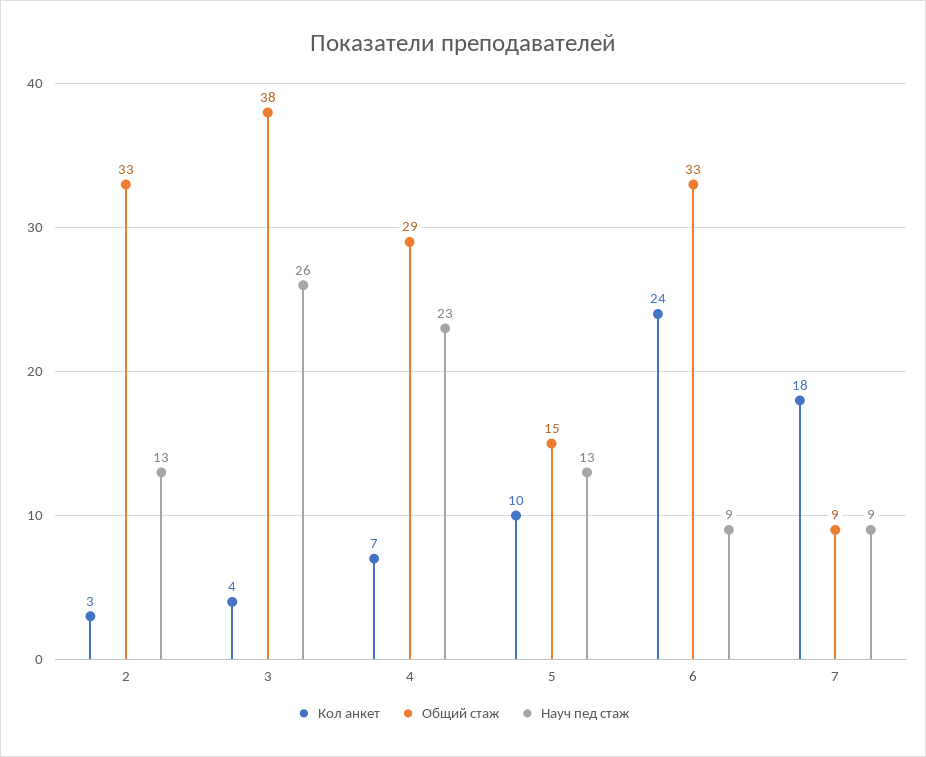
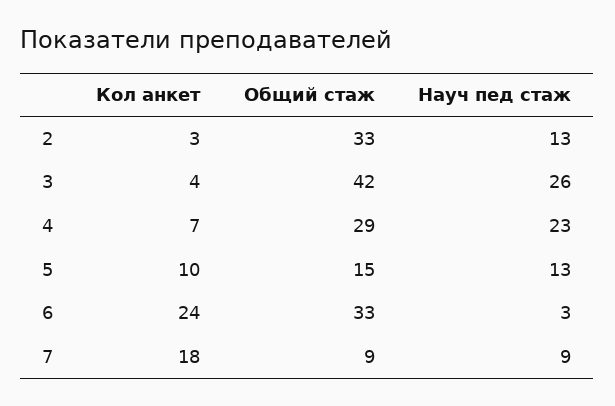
  {
    "Кол анкет": {
      "2": 3,
      "3": 4,
      "4": 7,
      "5": 10,
      "6": 24,
      "7": 18
    },
    "Общий стаж": {
      "2": 33,
-     "3": 38,
+     "3": 42,
      "4": 29,
      "5": 15,
      "6": 33,
      "7": 9
    },
    "Науч пед стаж": {
      "2": 13,
      "3": 26,
      "4": 23,
      "5": 13,
-     "6": 9,
+     "6": 3,
      "7": 9
    }
  }

